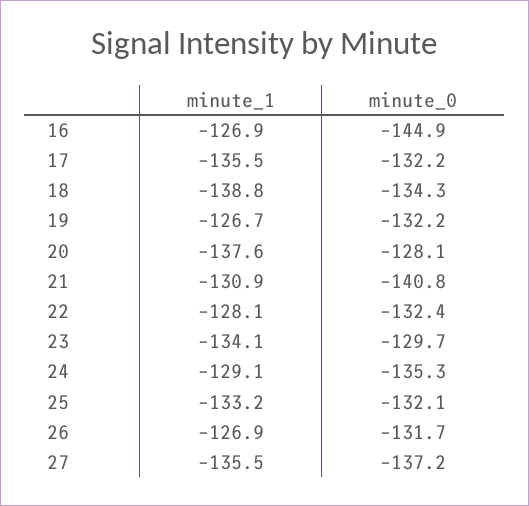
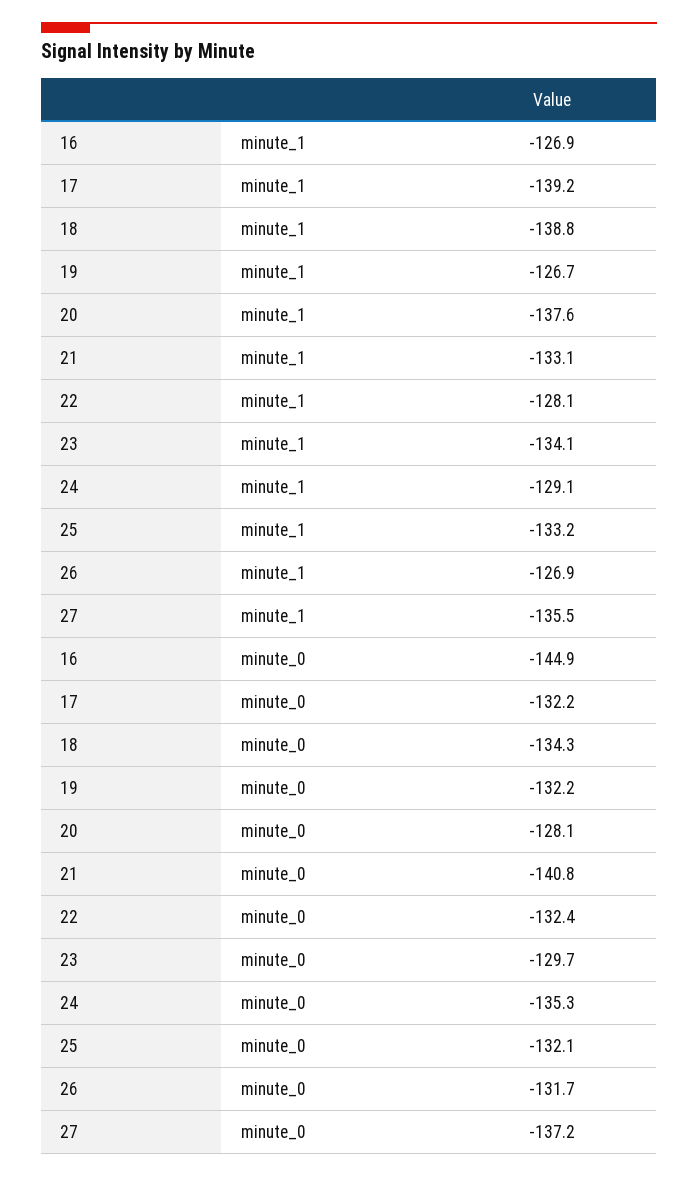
  {
    "minute_1": {
      "16": -126.9,
-     "17": -135.5,
+     "17": -139.2,
      "18": -138.8,
      "19": -126.7,
      "20": -137.6,
-     "21": -130.9,
+     "21": -133.1,
      "22": -128.1,
      "23": -134.1,
      "24": -129.1,
      "25": -133.2,
      "26": -126.9,
      "27": -135.5
    },
    "minute_0": {
      "16": -144.9,
      "17": -132.2,
      "18": -134.3,
      "19": -132.2,
      "20": -128.1,
      "21": -140.8,
      "22": -132.4,
      "23": -129.7,
      "24": -135.3,
      "25": -132.1,
      "26": -131.7,
      "27": -137.2
    }
  }

